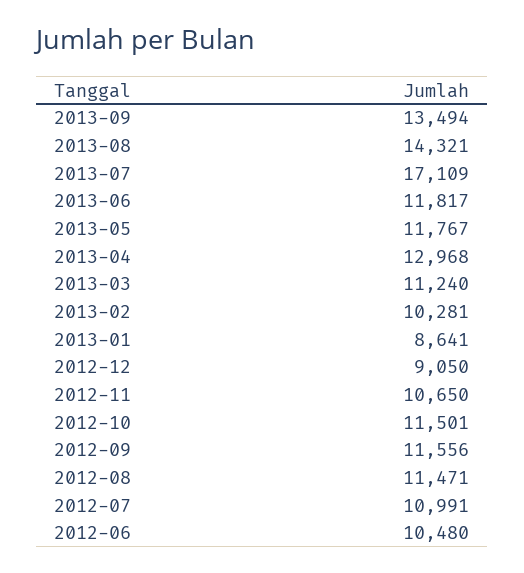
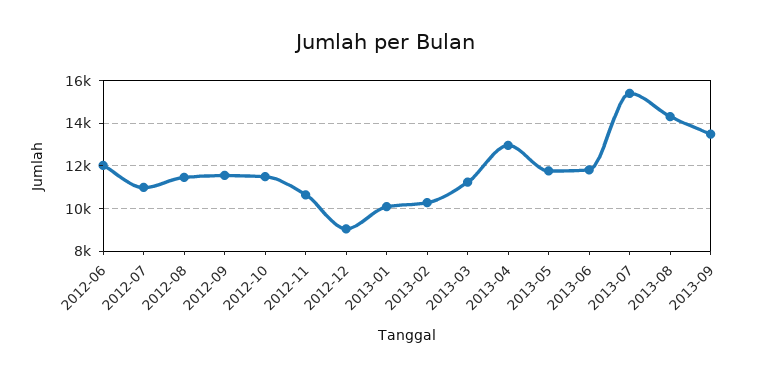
  {
    "2013-09": 13494,
    "2013-08": 14321,
-   "2013-07": 17109,
+   "2013-07": 15500,
    "2013-06": 11817,
    "2013-05": 11767,
    "2013-04": 12968,
    "2013-03": 11240,
    "2013-02": 10281,
-   "2013-01": 8641,
+   "2013-01": 10000,
    "2012-12": 9050,
    "2012-11": 10650,
    "2012-10": 11501,
    "2012-09": 11556,
    "2012-08": 11471,
    "2012-07": 10991,
-   "2012-06": 10480
+   "2012-06": 12000
  }

